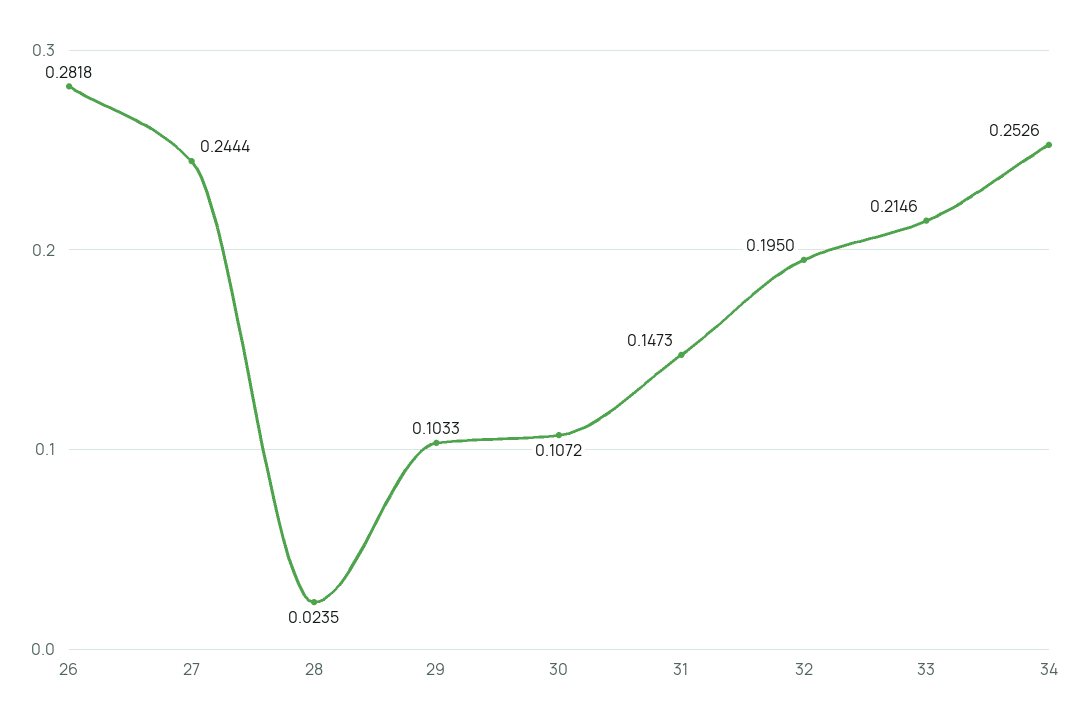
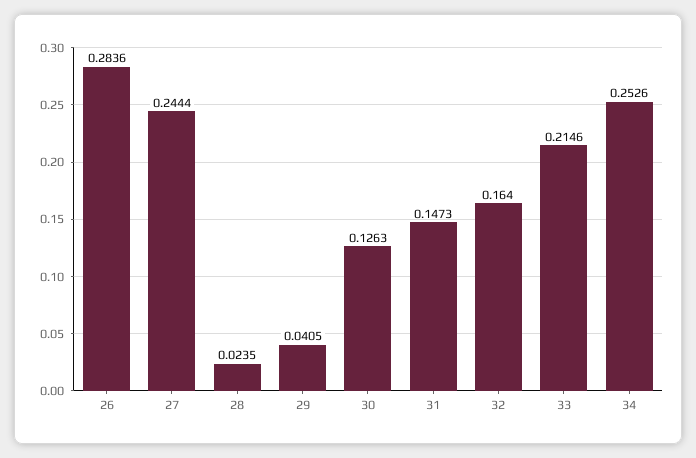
  {
-   "26": 0.2818,
+   "26": 0.2836,
    "27": 0.2444,
    "28": 0.0235,
-   "29": 0.1033,
+   "29": 0.0405,
-   "30": 0.1072,
+   "30": 0.1263,
    "31": 0.1473,
-   "32": 0.195,
+   "32": 0.164,
    "33": 0.2146,
    "34": 0.2526
  }

